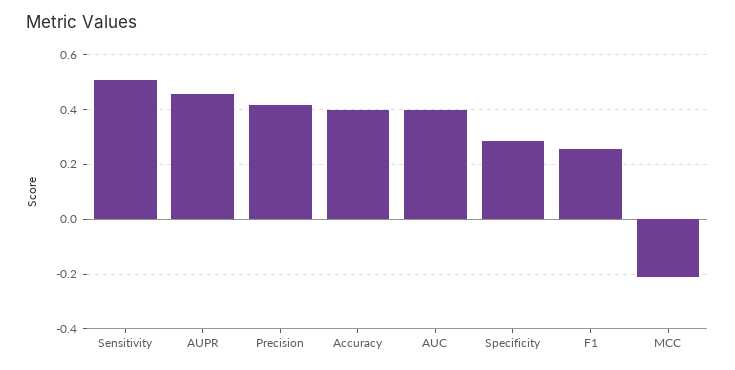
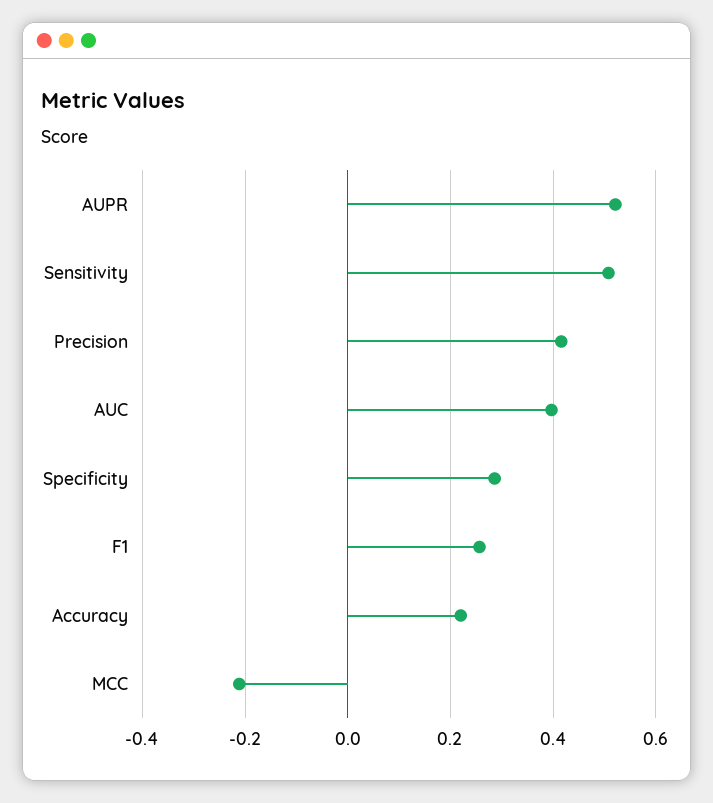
  {
    "Sensitivity": 0.5,
-   "AUPR": 0.45,
+   "AUPR": 0.52,
    "Precision": 0.42,
-   "Accuracy": 0.4,
+   "Accuracy": 0.22,
    "AUC": 0.4,
    "Specificity": 0.28,
    "F1": 0.26,
    "MCC": -0.22
  }

